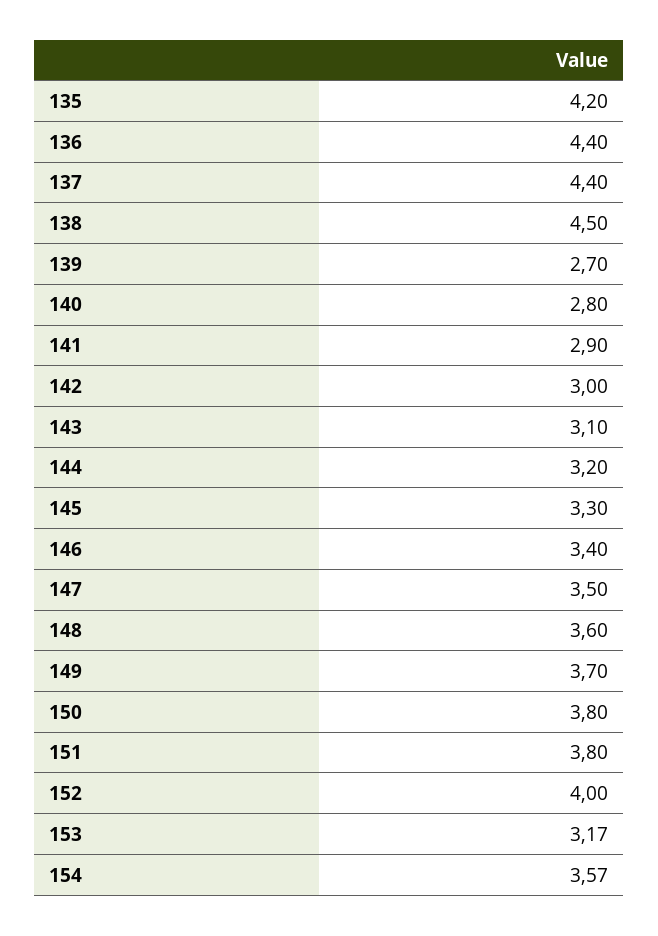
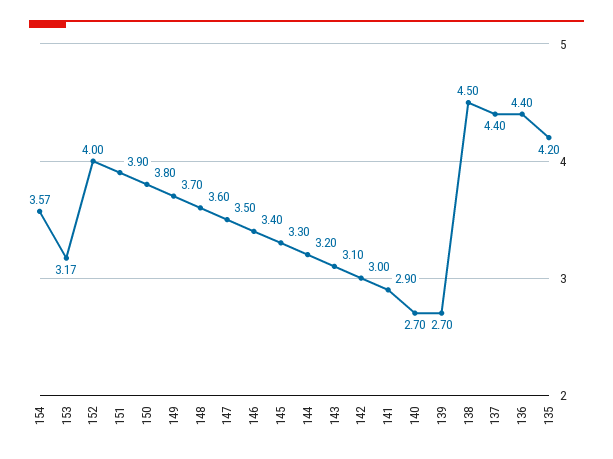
  {
    "135": 4.2,
    "136": 4.4,
    "137": 4.4,
    "138": 4.5,
    "139": 2.7,
-   "140": 2.8,
+   "140": 2.7,
    "141": 2.9,
    "142": 3,
    "143": 3.1,
    "144": 3.2,
    "145": 3.3,
    "146": 3.4,
    "147": 3.5,
    "148": 3.6,
    "149": 3.7,
    "150": 3.8,
-   "151": 3.8,
+   "151": 3.9,
    "152": 4,
    "153": 3.17,
    "154": 3.57
  }

